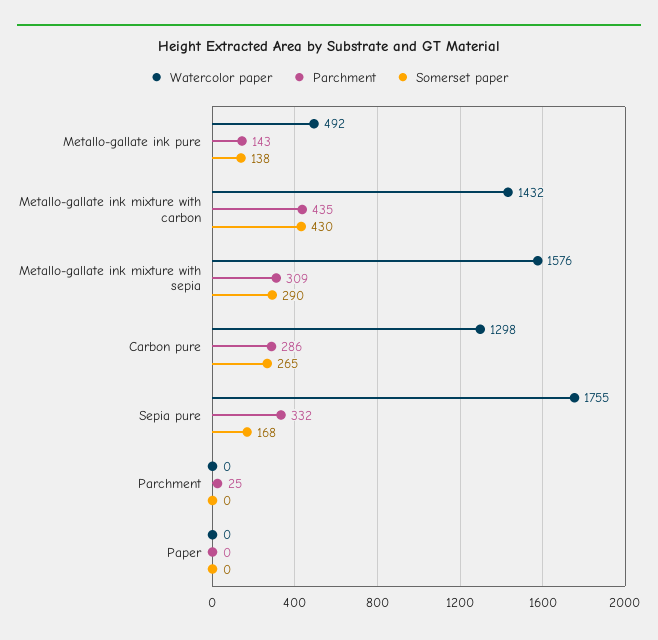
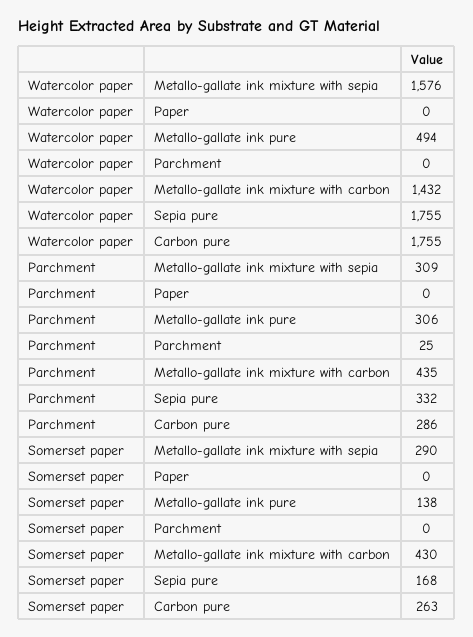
  {
    "Watercolor paper": {
-     "Metallo-gallate ink pure": 492,
+     "Metallo-gallate ink pure": 494,
      "Metallo-gallate ink mixture with carbon": 1432,
      "Metallo-gallate ink mixture with sepia": 1576,
-     "Carbon pure": 1298,
+     "Carbon pure": 1755,
      "Sepia pure": 1755,
      "Parchment": 0,
      "Paper": 0
    },
    "Parchment": {
-     "Metallo-gallate ink pure": 143,
+     "Metallo-gallate ink pure": 306,
      "Metallo-gallate ink mixture with carbon": 435,
      "Metallo-gallate ink mixture with sepia": 309,
      "Carbon pure": 286,
      "Sepia pure": 332,
      "Parchment": 25,
      "Paper": 0
    },
    "Somerset paper": {
      "Metallo-gallate ink pure": 138,
      "Metallo-gallate ink mixture with carbon": 430,
      "Metallo-gallate ink mixture with sepia": 290,
-     "Carbon pure": 265,
+     "Carbon pure": 263,
      "Sepia pure": 168,
      "Parchment": 0,
      "Paper": 0
    }
  }

